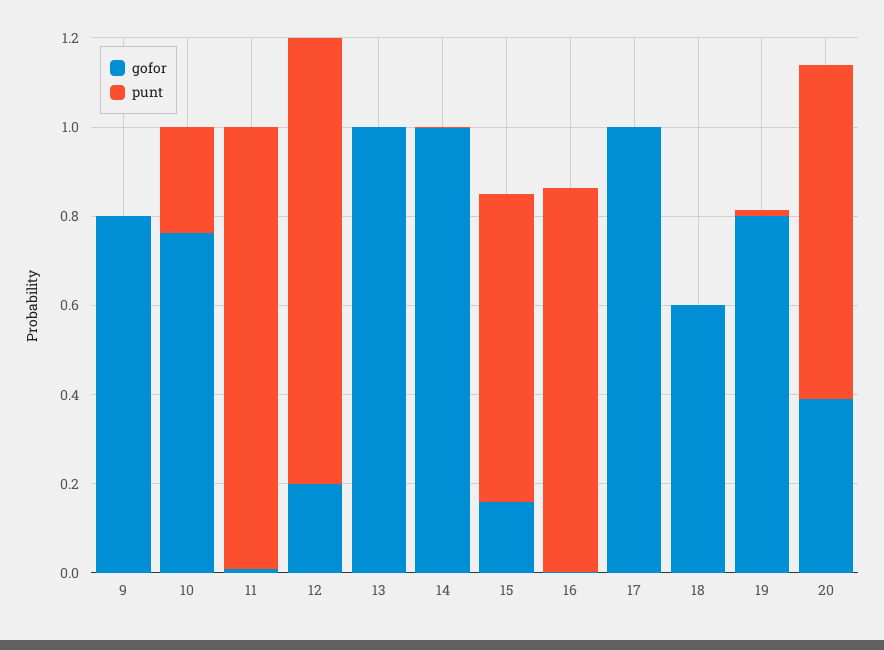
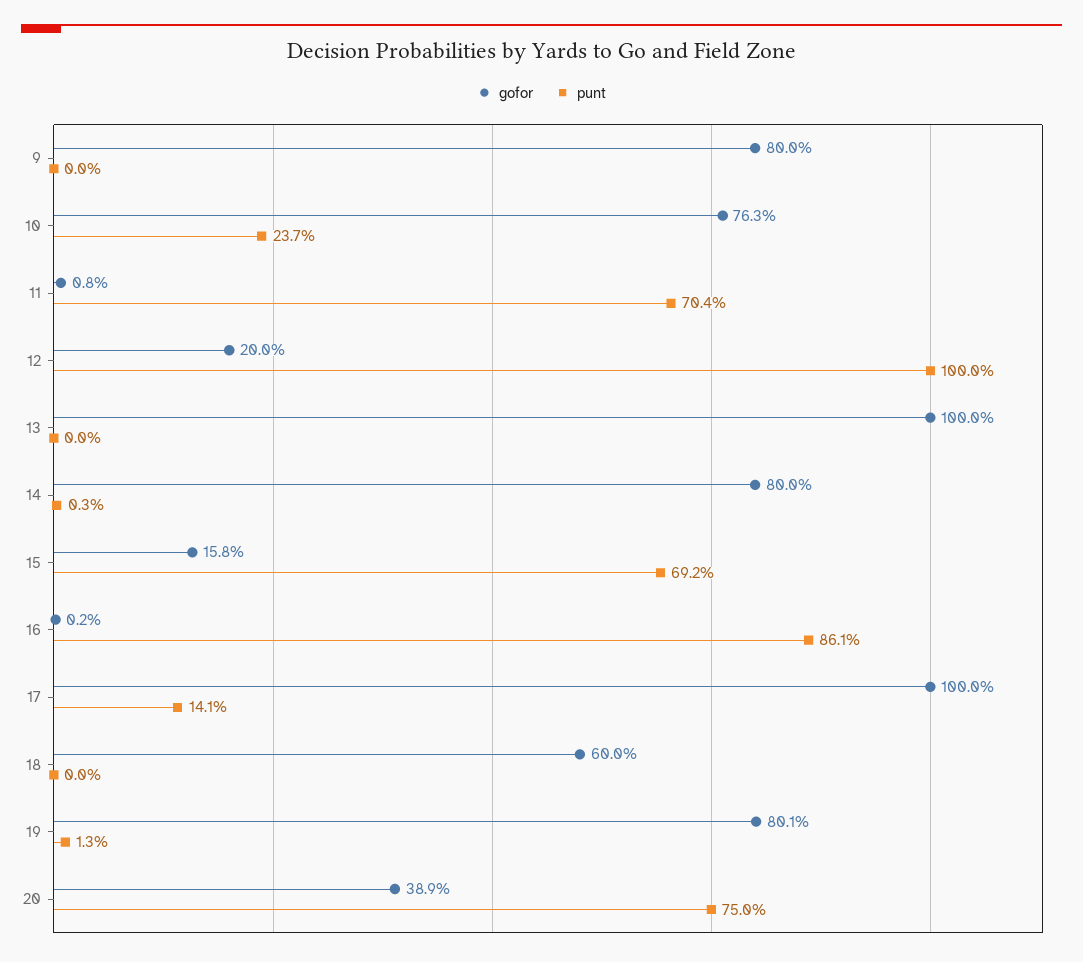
  {
    "gofor": {
      "9": 0.8,
      "10": 0.763,
      "11": 0.008,
      "12": 0.2,
      "13": 1,
-     "14": 1,
+     "14": 0.8,
      "15": 0.158,
      "16": 0.002,
      "17": 1,
      "18": 0.6,
      "19": 0.801,
      "20": 0.389
    },
    "punt": {
      "9": 0,
      "10": 0.237,
-     "11": 1,
+     "11": 0.704,
      "12": 1,
      "13": 0,
      "14": 0.003,
      "15": 0.692,
      "16": 0.861,
-     "17": 0,
+     "17": 0.141,
      "18": 0,
      "19": 0.013,
      "20": 0.75
    }
  }

